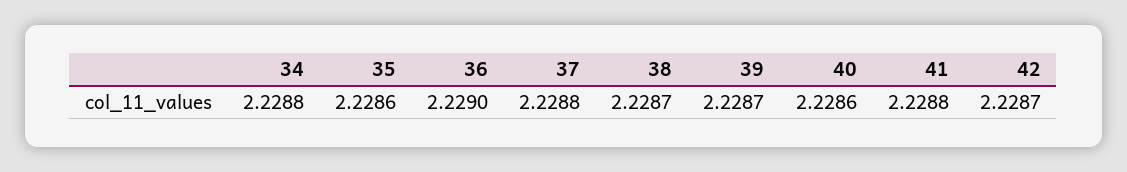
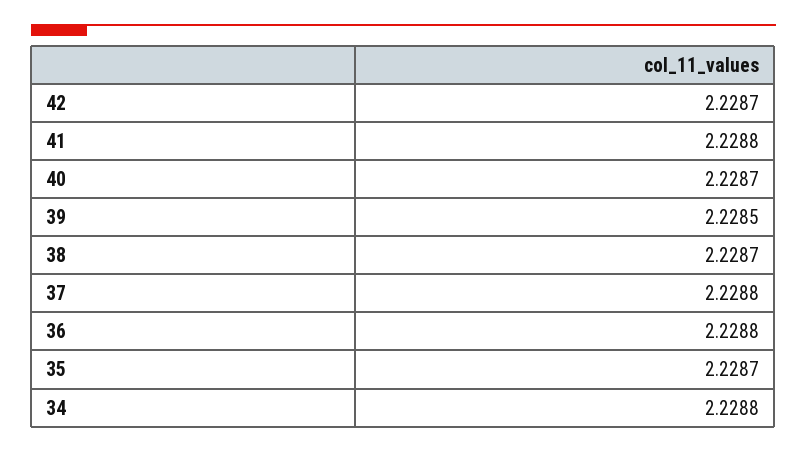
  {
    "34": 2.2288,
-   "35": 2.2286,
+   "35": 2.2287,
-   "36": 2.229,
+   "36": 2.2288,
    "37": 2.2288,
    "38": 2.2287,
-   "39": 2.2287,
+   "39": 2.2285,
-   "40": 2.2286,
+   "40": 2.2287,
    "41": 2.2288,
    "42": 2.2287
  }

